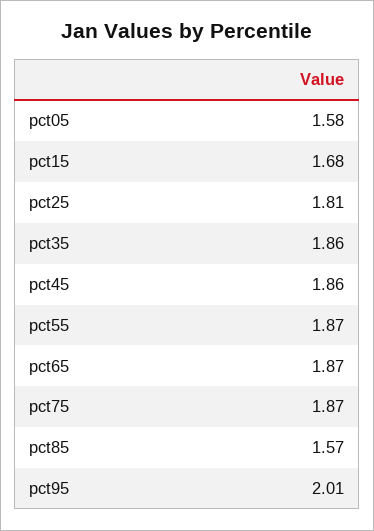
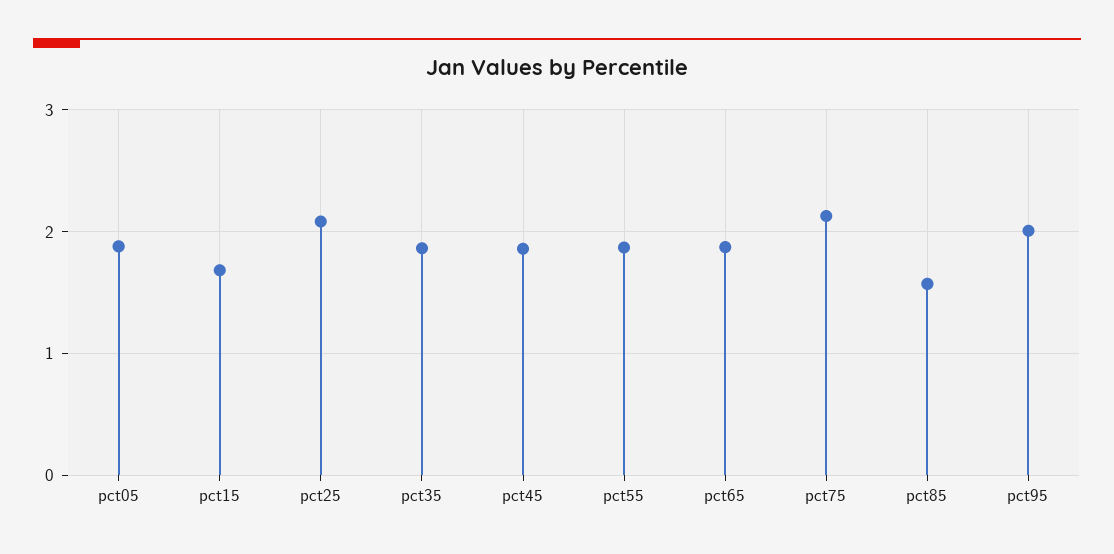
  {
-   "pct05": 1.58,
+   "pct05": 1.9,
    "pct15": 1.68,
-   "pct25": 1.81,
+   "pct25": 2.1,
    "pct35": 1.86,
    "pct45": 1.86,
    "pct55": 1.87,
    "pct65": 1.87,
-   "pct75": 1.87,
+   "pct75": 2.1,
    "pct85": 1.57,
    "pct95": 2.01
  }

